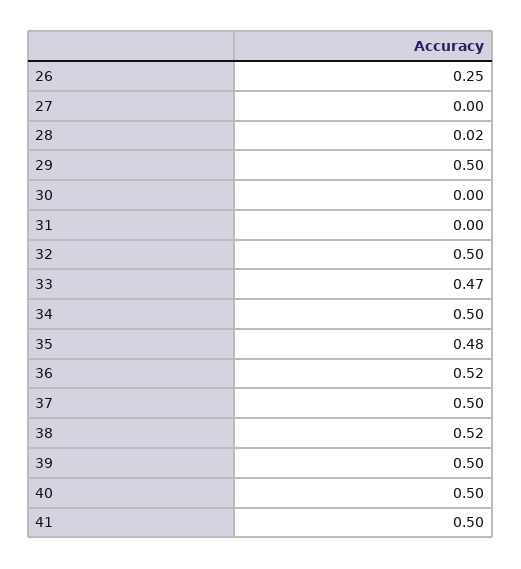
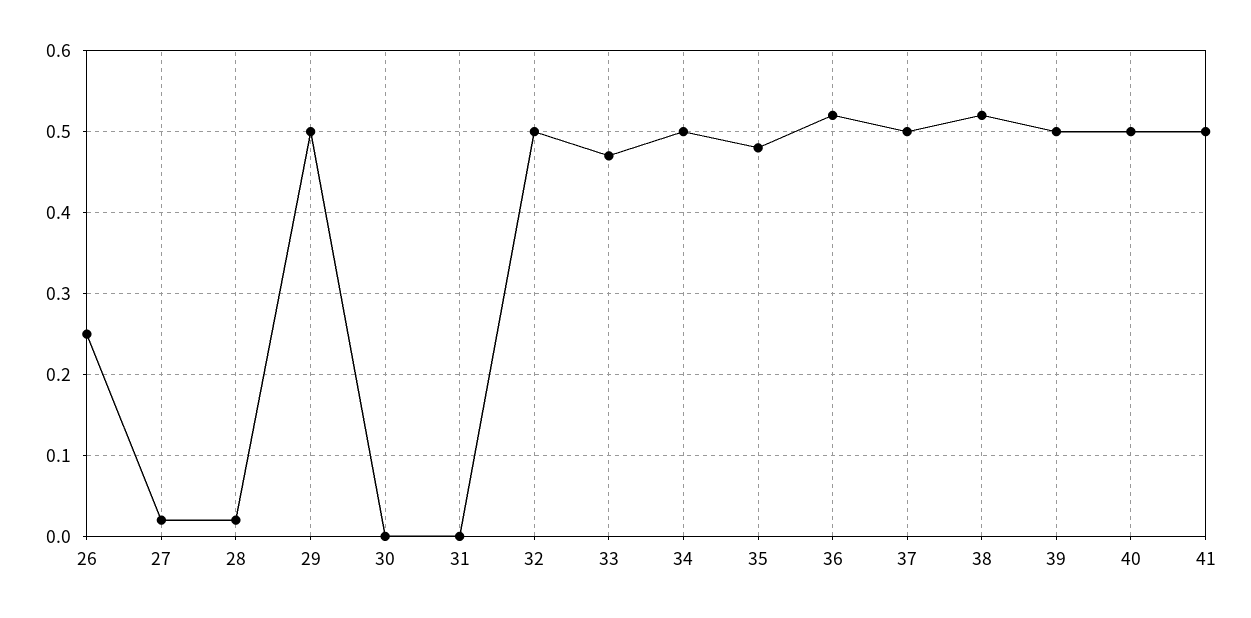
  {
    "26": 0.25,
-   "27": 0,
+   "27": 0.02,
    "28": 0.02,
    "29": 0.5,
    "30": 0,
    "31": 0,
    "32": 0.5,
    "33": 0.47,
    "34": 0.5,
    "35": 0.48,
    "36": 0.52,
    "37": 0.5,
    "38": 0.52,
    "39": 0.5,
    "40": 0.5,
    "41": 0.5
  }

